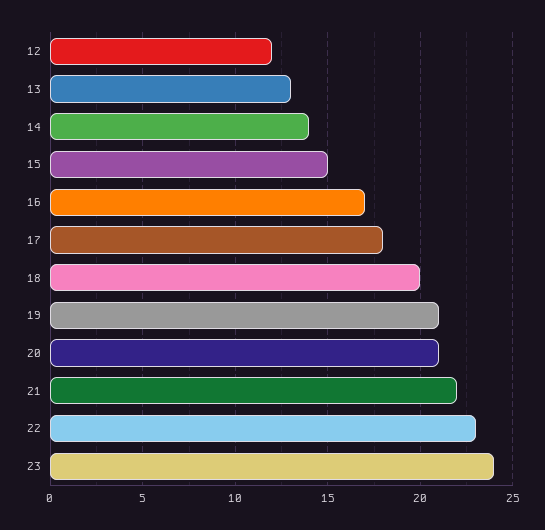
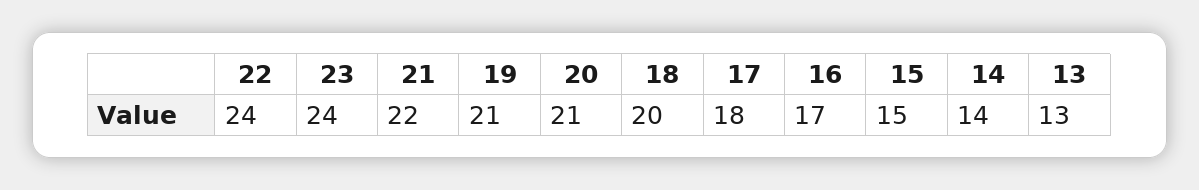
  {
-   "12": 12,
    "13": 13,
    "14": 14,
    "15": 15,
    "16": 17,
    "17": 18,
    "18": 20,
    "19": 21,
    "20": 21,
    "21": 22,
-   "22": 23,
+   "22": 24,
    "23": 24
  }

